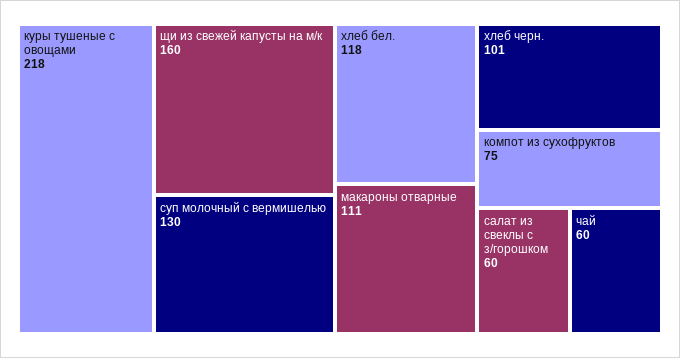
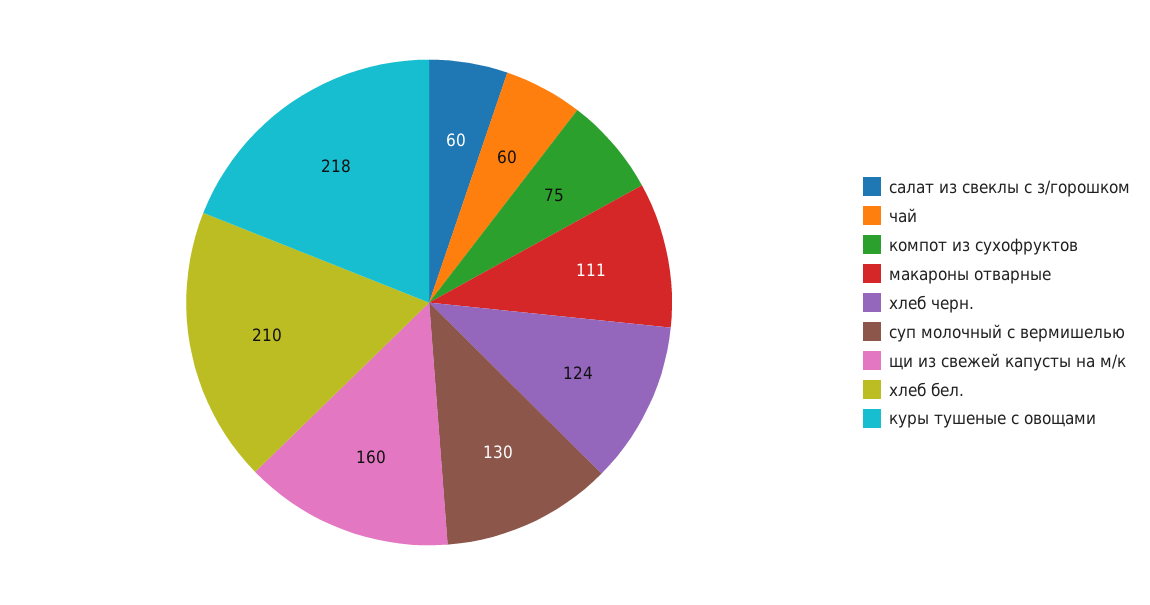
  {
    "куры тушеные с овощами": 218,
    "щи из свежей капусты на м/к": 160,
    "суп молочный с вермишелью": 130,
-   "хлеб бел.": 118,
+   "хлеб бел.": 210,
    "макароны отварные": 111,
-   "хлеб черн.": 101,
+   "хлеб черн.": 124,
    "компот из сухофруктов": 75,
    "салат из свеклы с з/горошком": 60,
    "чай": 60
  }

